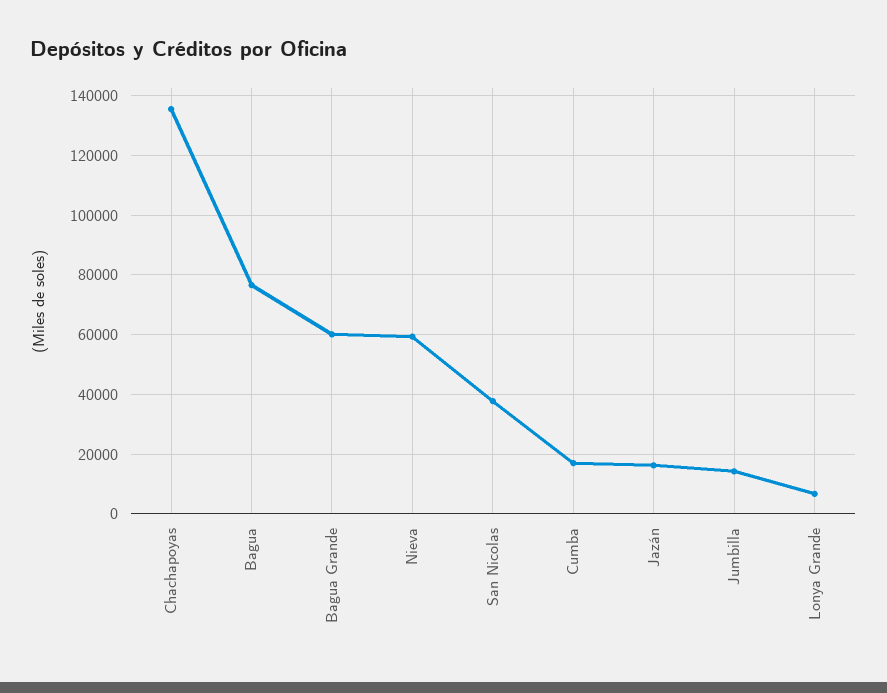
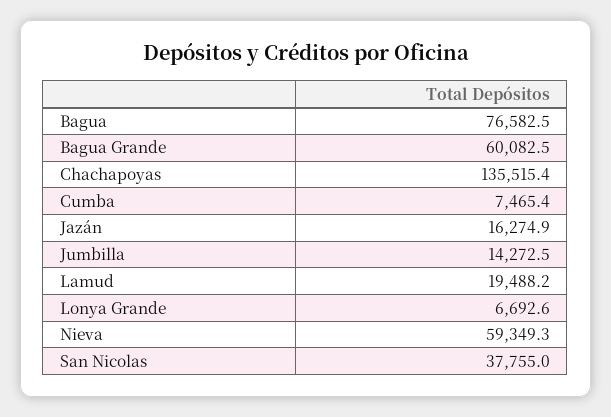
  {
    "Chachapoyas": 135515.4,
    "Bagua": 76582.5,
    "Bagua Grande": 60082.5,
    "Nieva": 59349.3,
    "San Nicolas": 37755,
-   "Cumba": 17500,
+   "Cumba": 7465.4,
    "Jazán": 16274.9,
    "Jumbilla": 14272.5,
-   "Lonya Grande": 6692.6
+   "Lonya Grande": 6692.6,
+   "Lamud": 19488.2
  }

